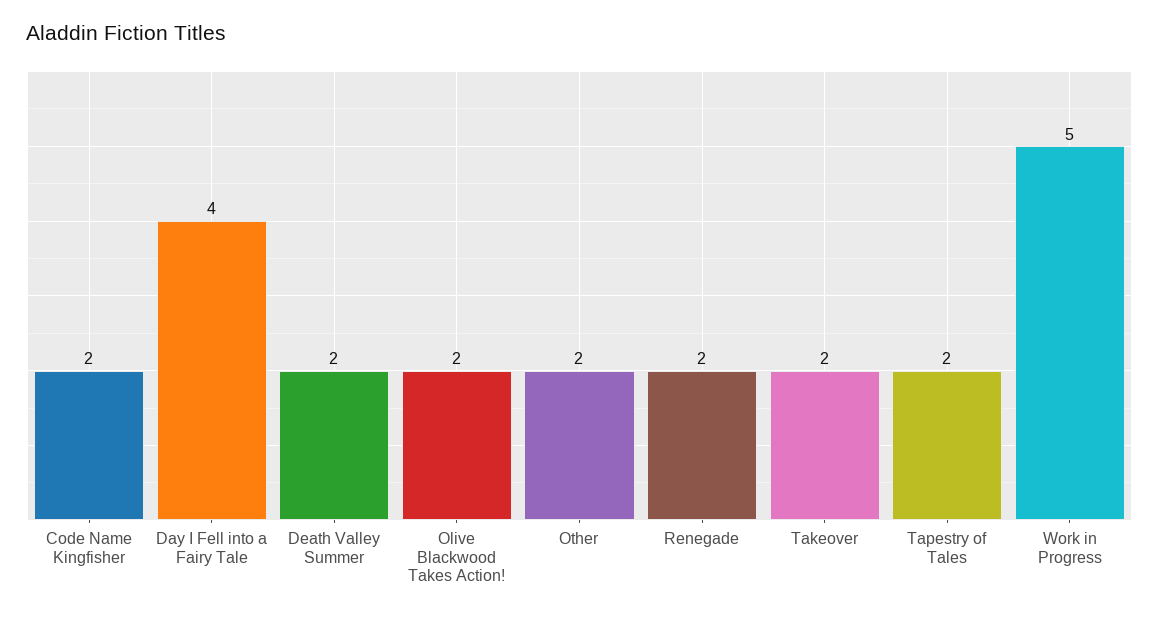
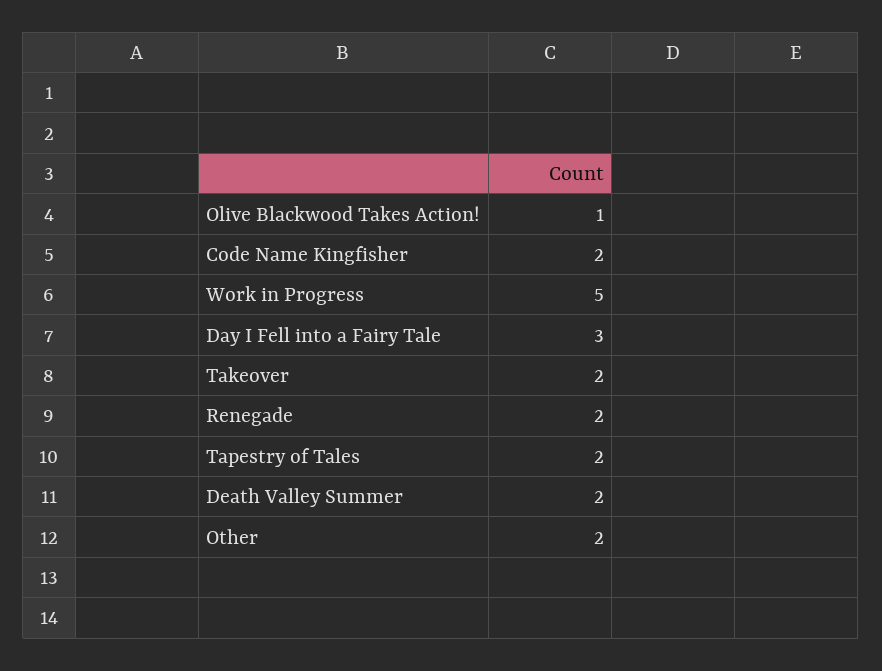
  {
    "Code Name Kingfisher": 2,
-   "Day I Fell into a Fairy Tale": 4,
+   "Day I Fell into a Fairy Tale": 3,
    "Death Valley Summer": 2,
-   "Olive Blackwood Takes Action!": 2,
+   "Olive Blackwood Takes Action!": 1,
    "Other": 2,
    "Renegade": 2,
    "Takeover": 2,
    "Tapestry of Tales": 2,
    "Work in Progress": 5
  }

